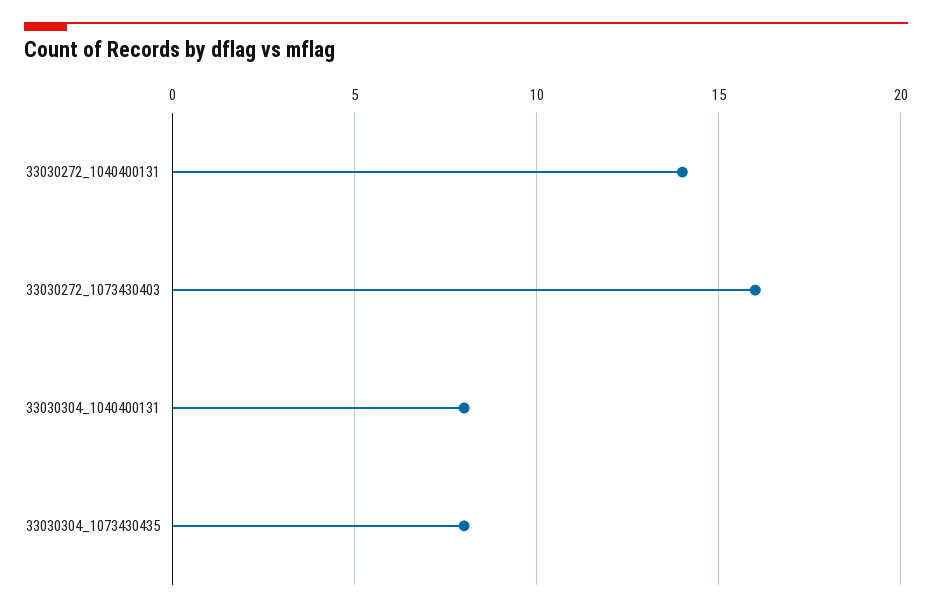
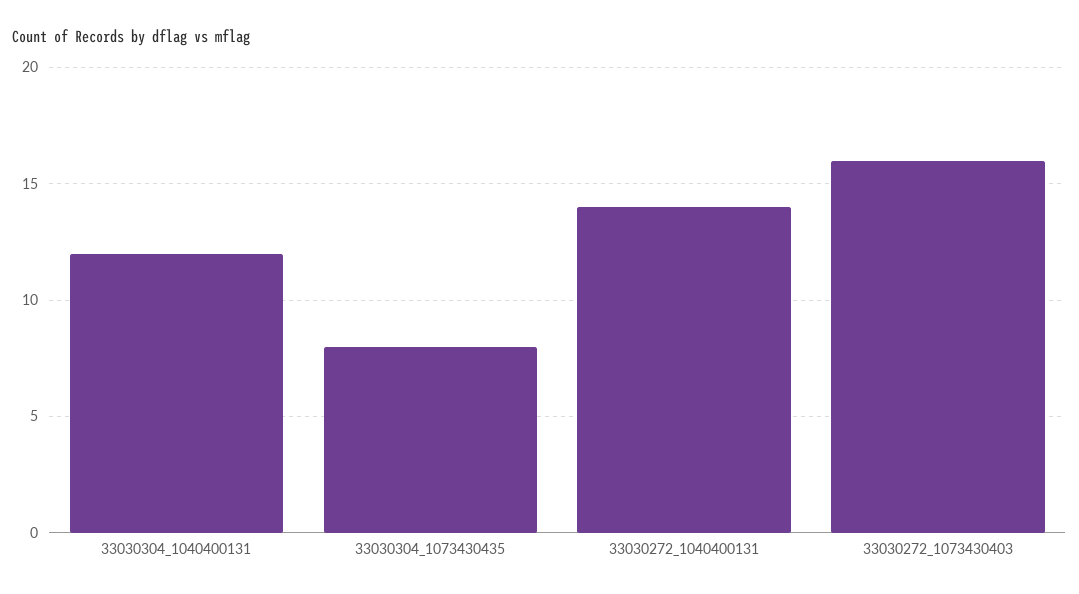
  {
    "33030272_1040400131": 14,
    "33030272_1073430403": 16,
-   "33030304_1040400131": 8,
+   "33030304_1040400131": 12,
    "33030304_1073430435": 8
  }

